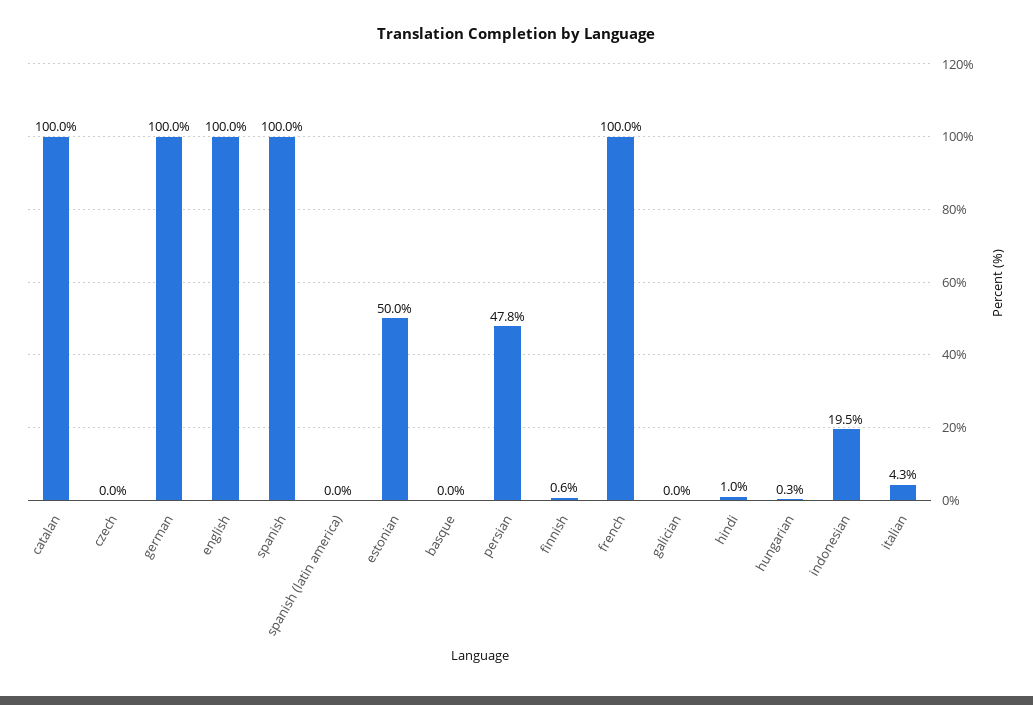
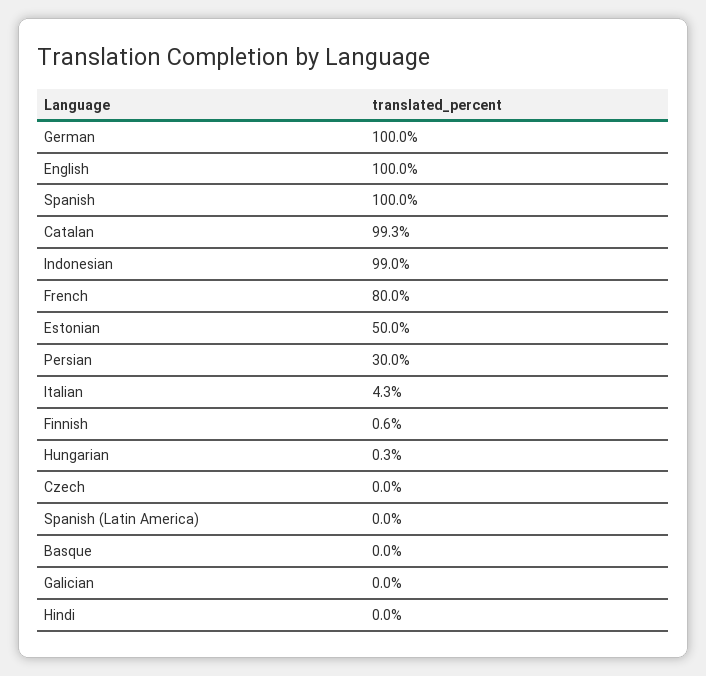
  {
-   "catalan": 100,
+   "catalan": 99.3,
    "czech": 0,
    "german": 100,
    "english": 100,
    "spanish": 100,
    "spanish (latin america)": 0,
    "estonian": 50,
    "basque": 0,
-   "persian": 47.8,
+   "persian": 30,
    "finnish": 0.6,
-   "french": 100,
+   "french": 80,
    "galician": 0,
-   "hindi": 1,
+   "hindi": 0,
    "hungarian": 0.3,
-   "indonesian": 19.5,
+   "indonesian": 99,
    "italian": 4.3
  }

